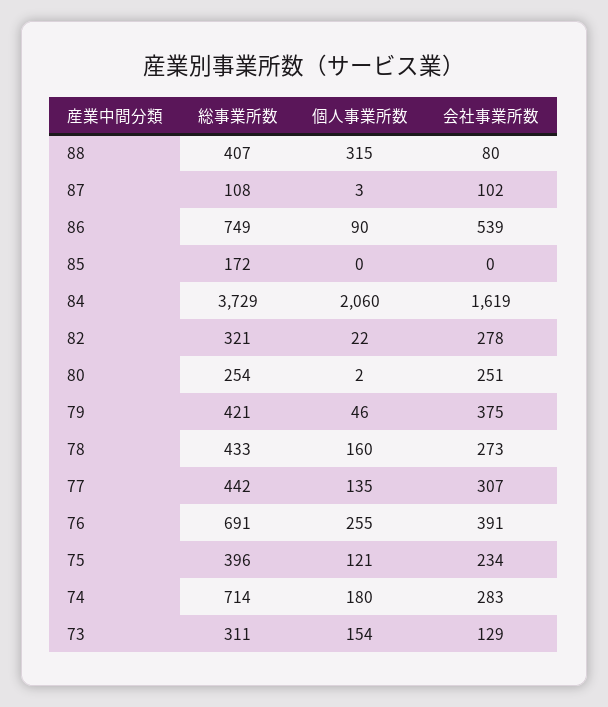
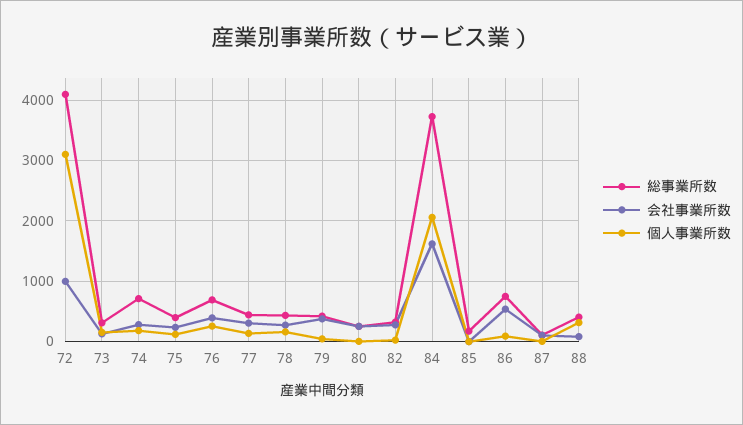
  {
    "総事業所数": {
      "88": 407,
      "87": 108,
      "86": 749,
      "85": 172,
      "84": 3729,
      "82": 321,
      "80": 254,
      "79": 421,
      "78": 433,
      "77": 442,
      "76": 691,
      "75": 396,
      "74": 714,
-     "73": 311
+     "73": 311,
+     "72": 4100
    },
    "個人事業所数": {
      "88": 315,
      "87": 3,
      "86": 90,
      "85": 0,
      "84": 2060,
      "82": 22,
      "80": 2,
      "79": 46,
      "78": 160,
      "77": 135,
      "76": 255,
      "75": 121,
      "74": 180,
-     "73": 154
+     "73": 154,
+     "72": 3100
    },
    "会社事業所数": {
      "88": 80,
      "87": 102,
      "86": 539,
      "85": 0,
      "84": 1619,
      "82": 278,
      "80": 251,
      "79": 375,
      "78": 273,
      "77": 307,
      "76": 391,
      "75": 234,
      "74": 283,
-     "73": 129
+     "73": 129,
+     "72": 1000
    }
  }

